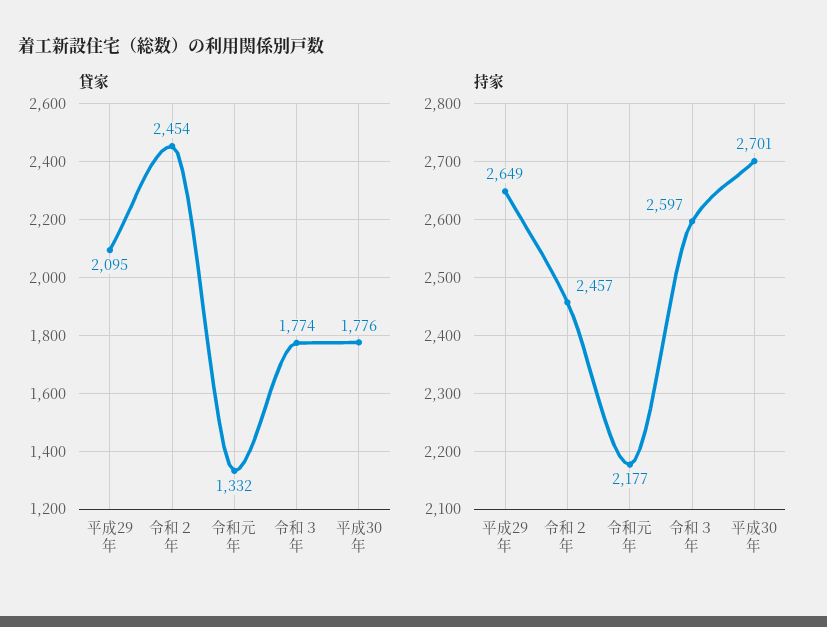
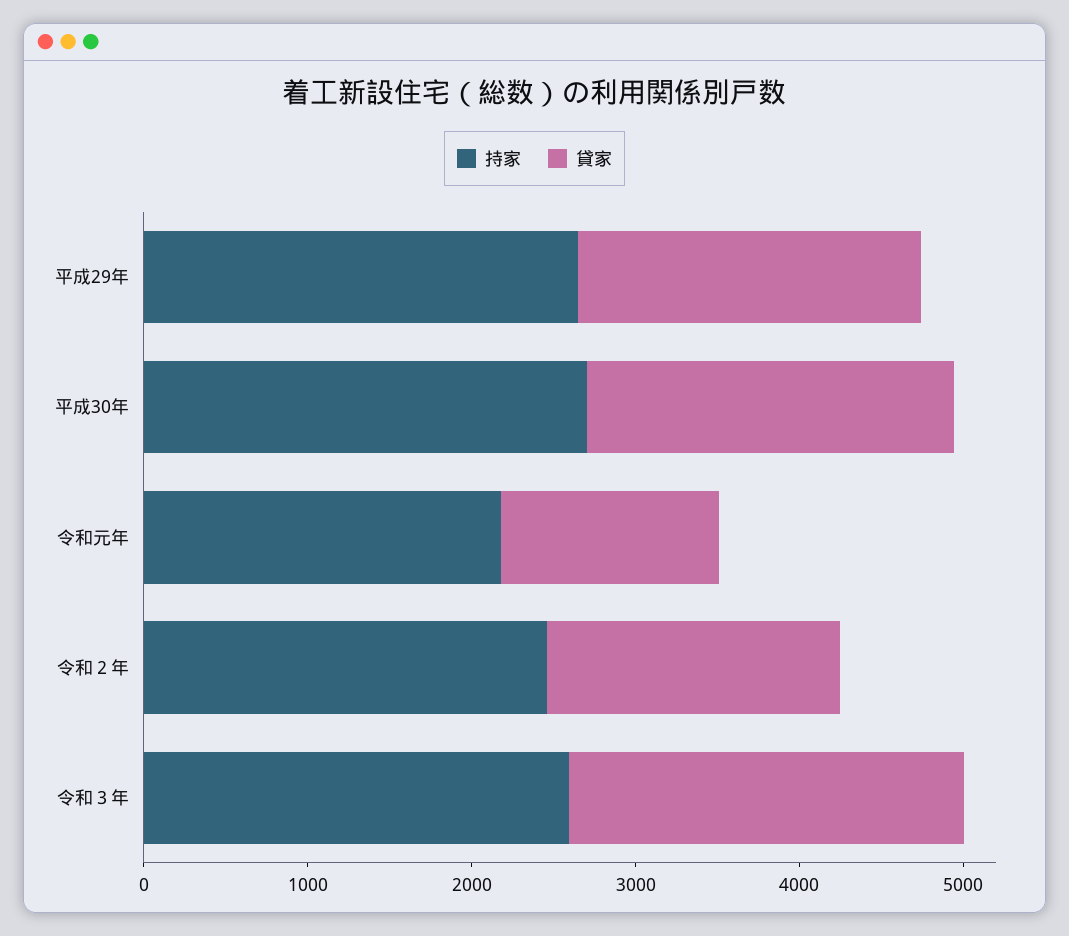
  {
    "貸家": {
      "平成29年": 2095,
-     "令和２年": 2454,
+     "令和２年": 1800,
      "令和元年": 1332,
-     "令和３年": 1774,
+     "令和３年": 2400,
-     "平成30年": 1776
+     "平成30年": 2200
    },
    "持家": {
      "平成29年": 2649,
      "令和２年": 2457,
      "令和元年": 2177,
      "令和３年": 2597,
      "平成30年": 2701
    }
  }

